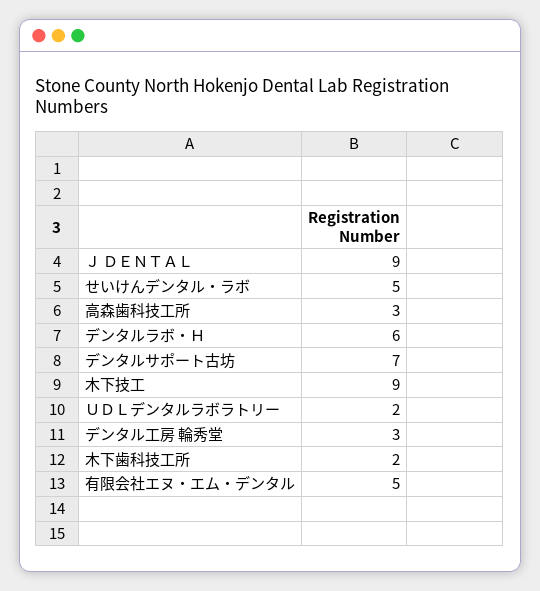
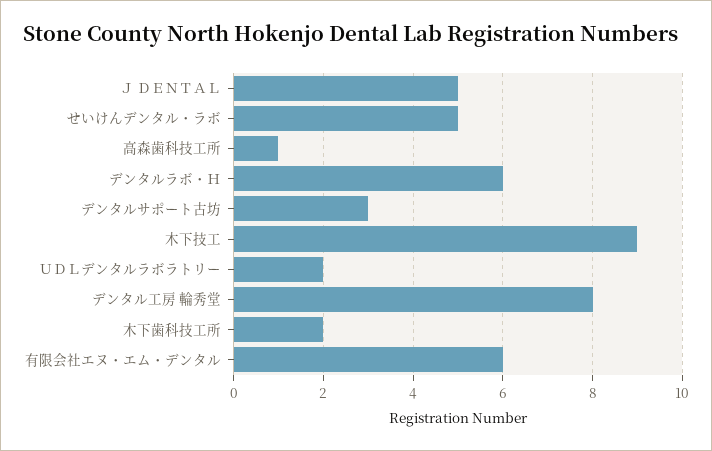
  {
-   "Ｊ ＤＥＮＴＡＬ": 9,
+   "Ｊ ＤＥＮＴＡＬ": 5,
    "せいけんデンタル・ラボ": 5,
-   "高森歯科技工所": 3,
+   "高森歯科技工所": 1,
    "デンタルラボ・Ｈ": 6,
-   "デンタルサポート古坊": 7,
+   "デンタルサポート古坊": 3,
    "木下技工": 9,
    "ＵＤＬデンタルラボラトリー": 2,
-   "デンタル工房 輪秀堂": 3,
+   "デンタル工房 輪秀堂": 8,
    "木下歯科技工所": 2,
-   "有限会社エヌ・エム・デンタル": 5
+   "有限会社エヌ・エム・デンタル": 6
  }

